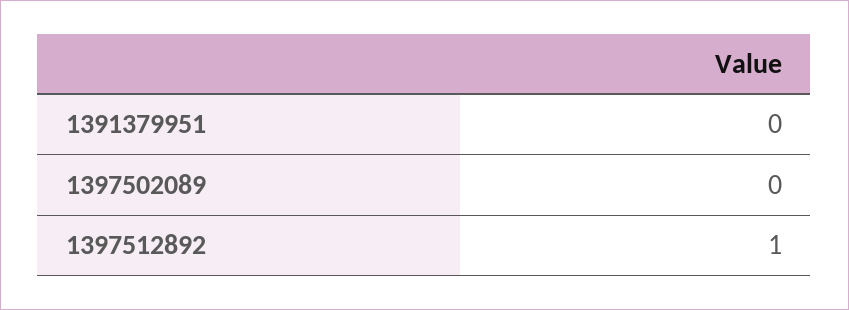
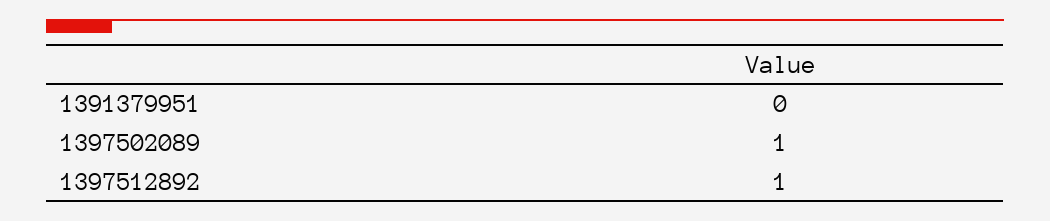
  {
    "1391379951": 0,
-   "1397502089": 0,
+   "1397502089": 1,
    "1397512892": 1
  }

